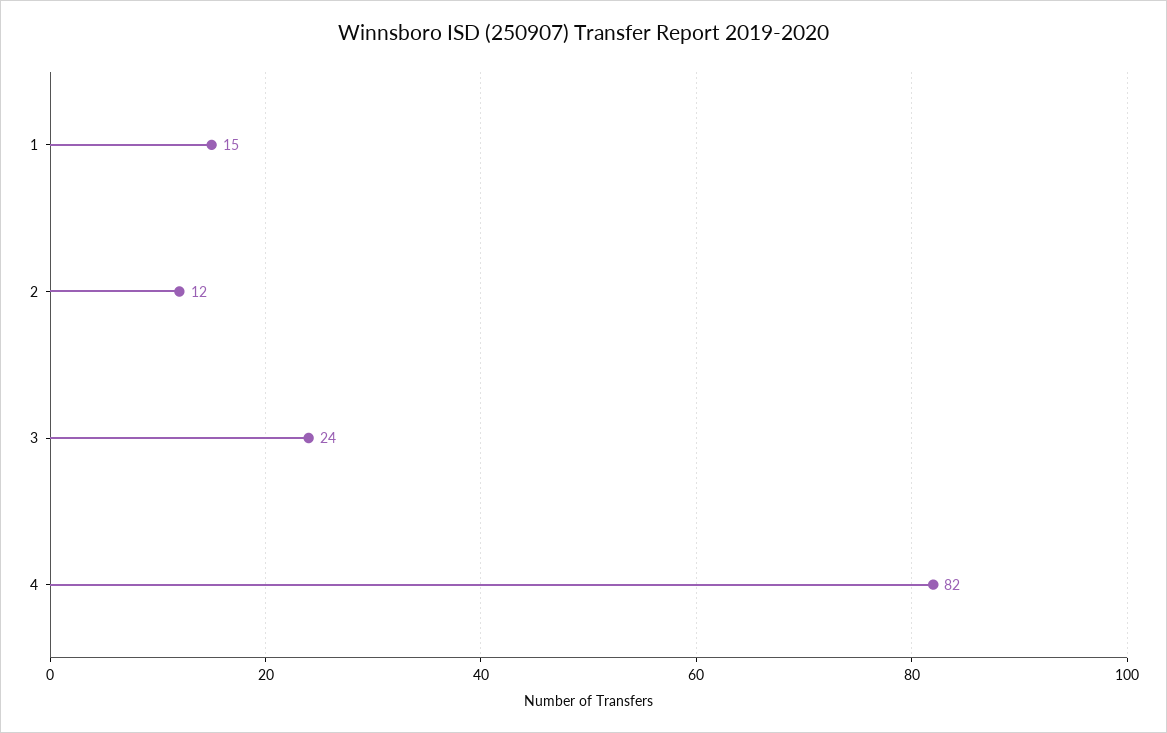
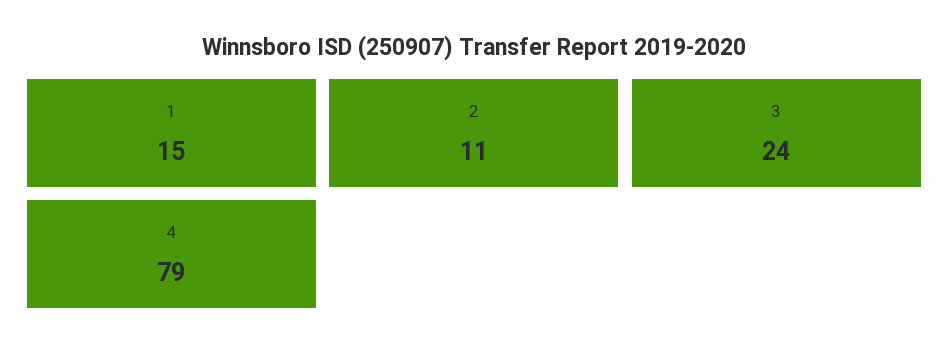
  {
    "1": 15,
-   "2": 12,
+   "2": 11,
    "3": 24,
-   "4": 82
+   "4": 79
  }

